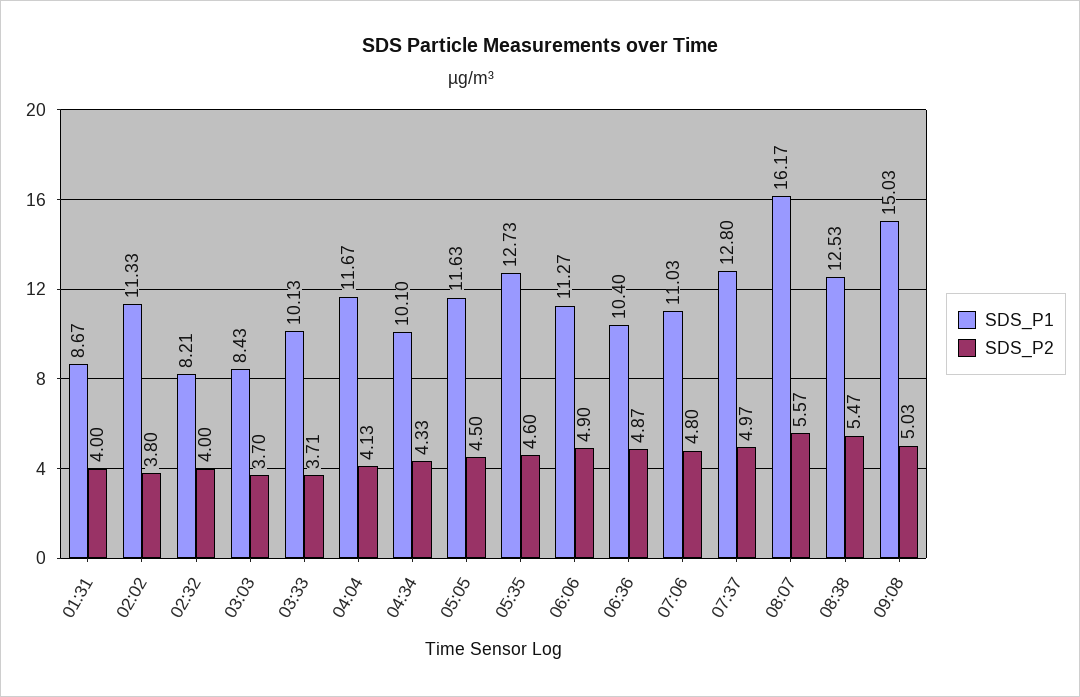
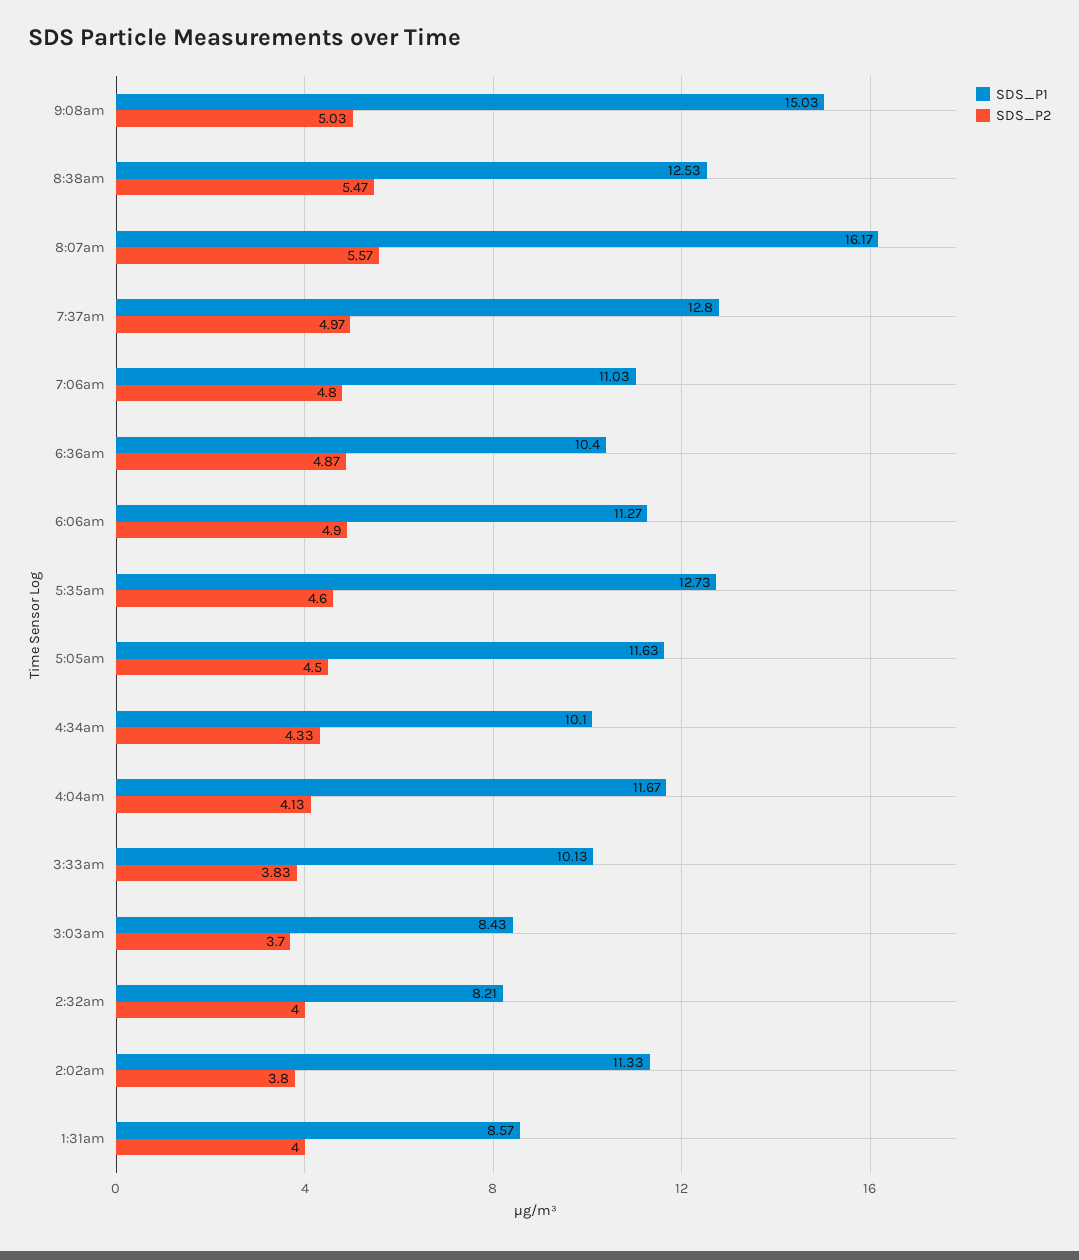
  {
    "SDS_P1": {
-     "01:31": 8.67,
+     "01:31": 8.57,
      "02:02": 11.33,
      "02:32": 8.21,
      "03:03": 8.43,
      "03:33": 10.13,
      "04:04": 11.67,
      "04:34": 10.1,
      "05:05": 11.63,
      "05:35": 12.73,
      "06:06": 11.27,
      "06:36": 10.4,
      "07:06": 11.03,
      "07:37": 12.8,
      "08:07": 16.17,
      "08:38": 12.53,
      "09:08": 15.03
    },
    "SDS_P2": {
      "01:31": 4,
      "02:02": 3.8,
      "02:32": 4,
      "03:03": 3.7,
-     "03:33": 3.71,
+     "03:33": 3.83,
      "04:04": 4.13,
      "04:34": 4.33,
      "05:05": 4.5,
      "05:35": 4.6,
      "06:06": 4.9,
      "06:36": 4.87,
      "07:06": 4.8,
      "07:37": 4.97,
      "08:07": 5.57,
      "08:38": 5.47,
      "09:08": 5.03
    }
  }

